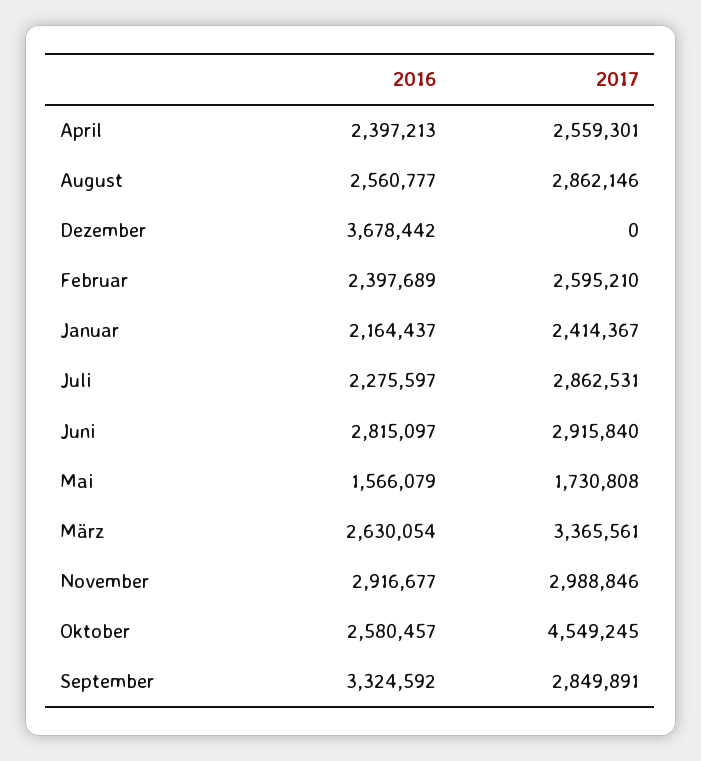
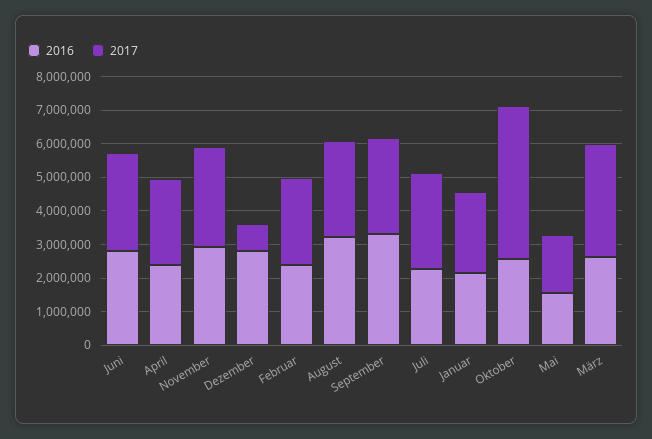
  {
    "2016": {
      "April": 2397213,
-     "August": 2560777,
+     "August": 3250000,
-     "Dezember": 3678442,
+     "Dezember": 2750000,
      "Februar": 2397689,
      "Januar": 2164437,
      "Juli": 2275597,
      "Juni": 2815097,
      "Mai": 1566079,
      "März": 2630054,
      "November": 2916677,
      "Oktober": 2580457,
      "September": 3324592
    },
    "2017": {
      "April": 2559301,
      "August": 2862146,
-     "Dezember": 0,
+     "Dezember": 750000,
      "Februar": 2595210,
      "Januar": 2414367,
      "Juli": 2862531,
      "Juni": 2915840,
      "Mai": 1730808,
      "März": 3365561,
      "November": 2988846,
      "Oktober": 4549245,
      "September": 2849891
    }
  }

